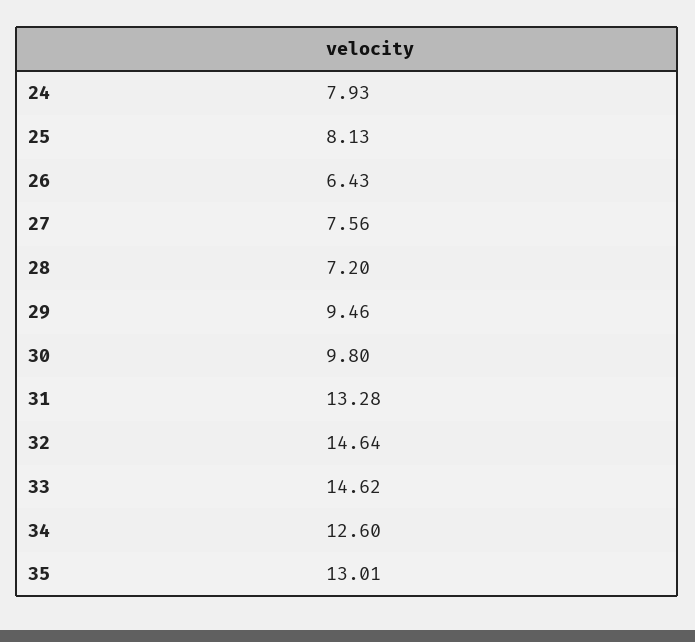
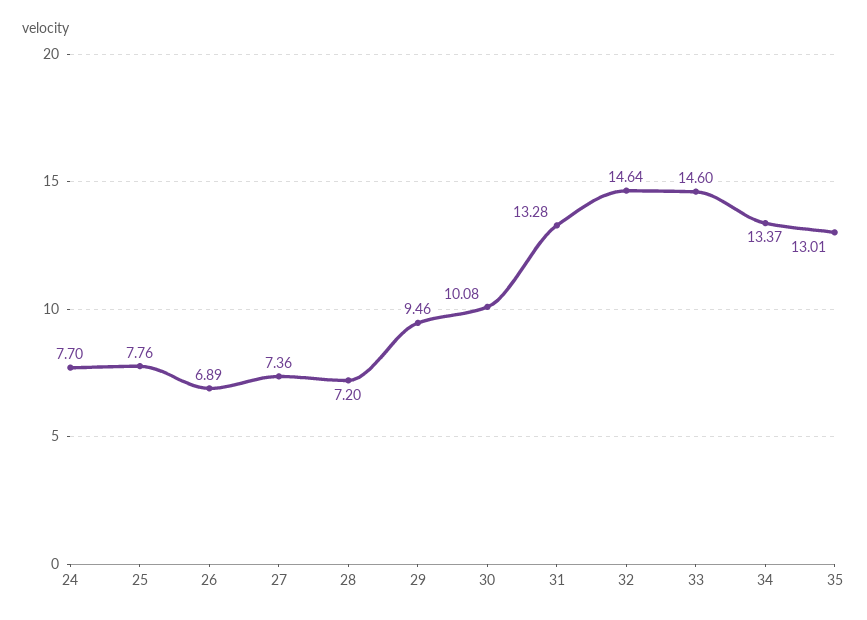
  {
-   "24": 7.93,
+   "24": 7.7,
-   "25": 8.13,
+   "25": 7.76,
-   "26": 6.43,
+   "26": 6.89,
-   "27": 7.56,
+   "27": 7.36,
    "28": 7.2,
    "29": 9.46,
-   "30": 9.8,
+   "30": 10.08,
    "31": 13.28,
    "32": 14.64,
-   "33": 14.62,
+   "33": 14.6,
-   "34": 12.6,
+   "34": 13.37,
    "35": 13.01
  }

